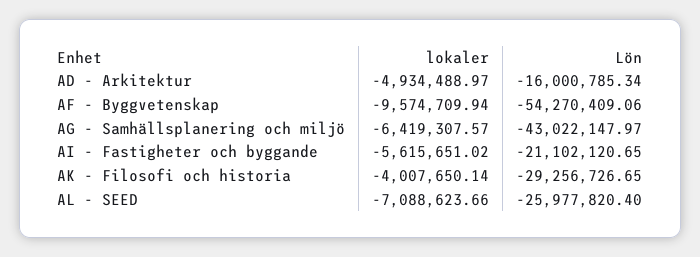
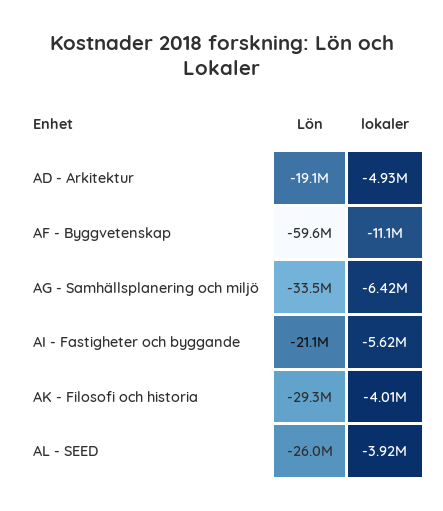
  {
    "lokaler": {
      "AD - Arkitektur": -4934488.97,
-     "AF - Byggvetenskap": -9574709.94,
+     "AF - Byggvetenskap": -11100000,
      "AG - Samhällsplanering och miljö": -6419307.57,
      "AI - Fastigheter och byggande": -5615651.02,
      "AK - Filosofi och historia": -4007650.14,
-     "AL - SEED": -7088623.66
+     "AL - SEED": -3920000
    },
    "Lön": {
-     "AD - Arkitektur": -16000785.34,
+     "AD - Arkitektur": -19100000,
-     "AF - Byggvetenskap": -54270409.06,
+     "AF - Byggvetenskap": -59600000,
-     "AG - Samhällsplanering och miljö": -43022147.97,
+     "AG - Samhällsplanering och miljö": -33500000,
      "AI - Fastigheter och byggande": -21102120.65,
      "AK - Filosofi och historia": -29256726.65,
      "AL - SEED": -25977820.4
    }
  }

